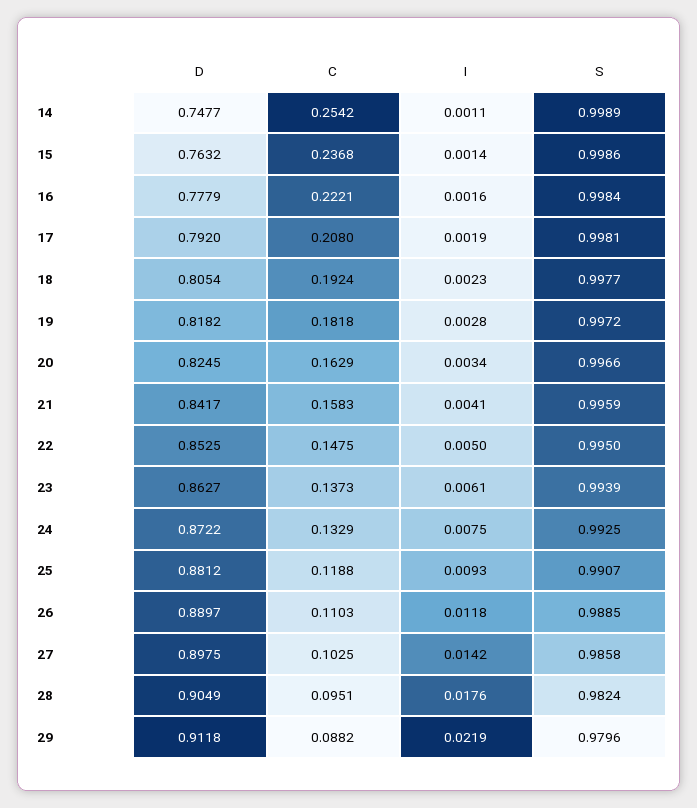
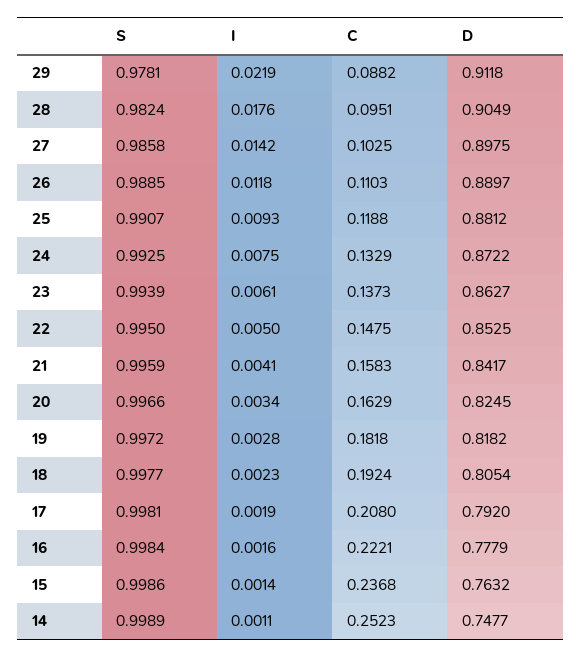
  {
    "D": {
      "14": 0.7477,
      "15": 0.7632,
      "16": 0.7779,
      "17": 0.792,
      "18": 0.8054,
      "19": 0.8182,
      "20": 0.8245,
      "21": 0.8417,
      "22": 0.8525,
      "23": 0.8627,
      "24": 0.8722,
      "25": 0.8812,
      "26": 0.8897,
      "27": 0.8975,
      "28": 0.9049,
      "29": 0.9118
    },
    "C": {
-     "14": 0.2542,
+     "14": 0.2523,
      "15": 0.2368,
      "16": 0.2221,
      "17": 0.208,
      "18": 0.1924,
      "19": 0.1818,
      "20": 0.1629,
      "21": 0.1583,
      "22": 0.1475,
      "23": 0.1373,
      "24": 0.1329,
      "25": 0.1188,
      "26": 0.1103,
      "27": 0.1025,
      "28": 0.0951,
      "29": 0.0882
    },
    "I": {
      "14": 0.0011,
      "15": 0.0014,
      "16": 0.0016,
      "17": 0.0019,
      "18": 0.0023,
      "19": 0.0028,
      "20": 0.0034,
      "21": 0.0041,
      "22": 0.005,
      "23": 0.0061,
      "24": 0.0075,
      "25": 0.0093,
      "26": 0.0118,
      "27": 0.0142,
      "28": 0.0176,
      "29": 0.0219
    },
    "S": {
      "14": 0.9989,
      "15": 0.9986,
      "16": 0.9984,
      "17": 0.9981,
      "18": 0.9977,
      "19": 0.9972,
      "20": 0.9966,
      "21": 0.9959,
      "22": 0.995,
      "23": 0.9939,
      "24": 0.9925,
      "25": 0.9907,
      "26": 0.9885,
      "27": 0.9858,
      "28": 0.9824,
-     "29": 0.9796
+     "29": 0.9781
    }
  }

